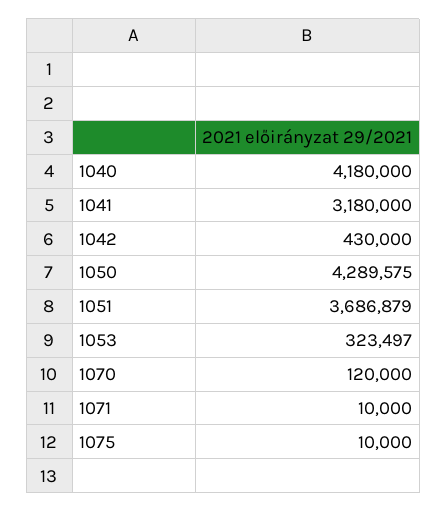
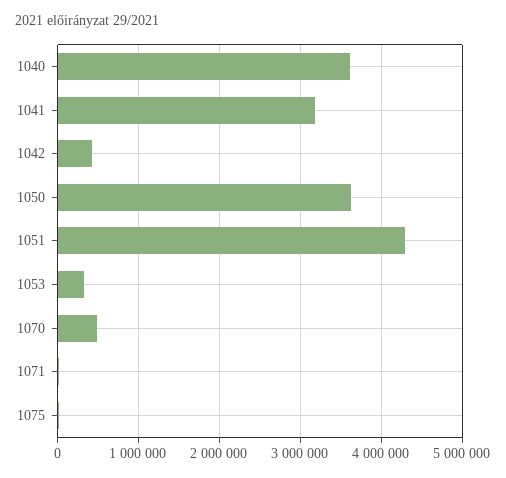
  {
-   "1040": 4180000,
+   "1040": 3600000,
    "1041": 3180000,
    "1042": 430000,
-   "1050": 4289575,
+   "1050": 3600000,
-   "1051": 3686879,
+   "1051": 4300000,
    "1053": 323497,
-   "1070": 120000,
+   "1070": 500000,
    "1071": 10000,
    "1075": 10000
  }

